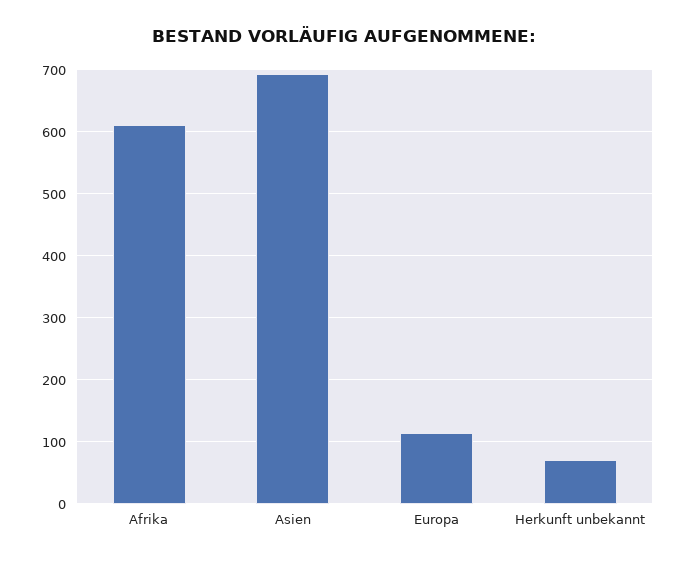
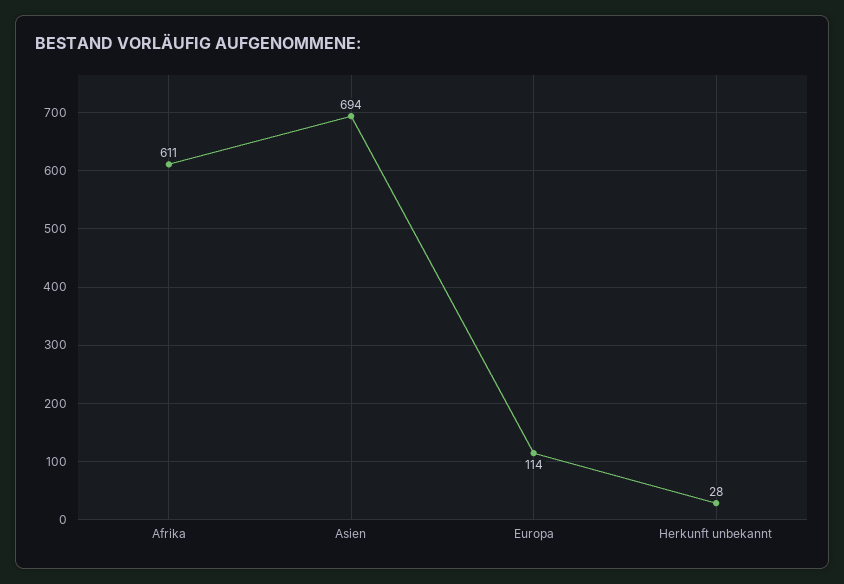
  {
    "Afrika": 611,
    "Asien": 694,
    "Europa": 114,
-   "Herkunft unbekannt": 70
+   "Herkunft unbekannt": 28
  }

